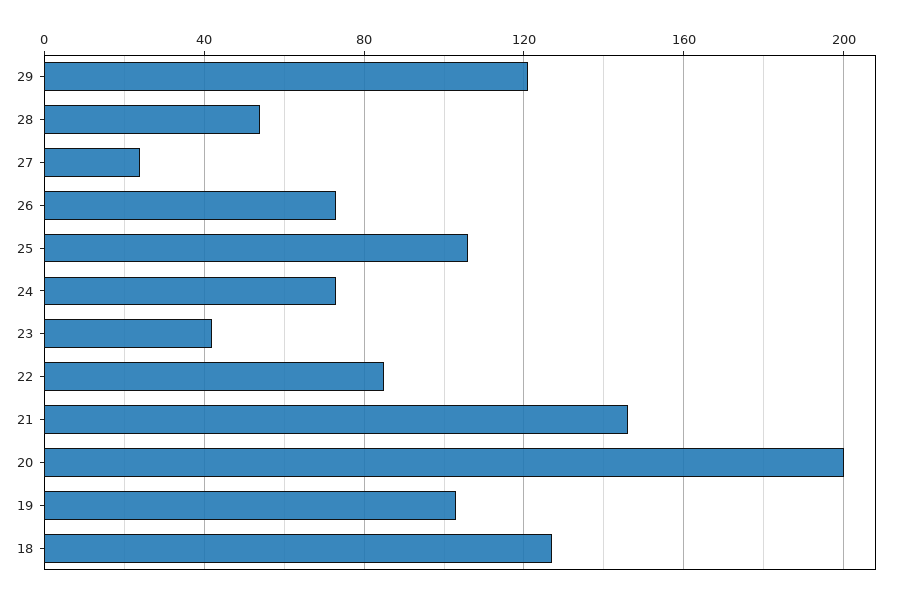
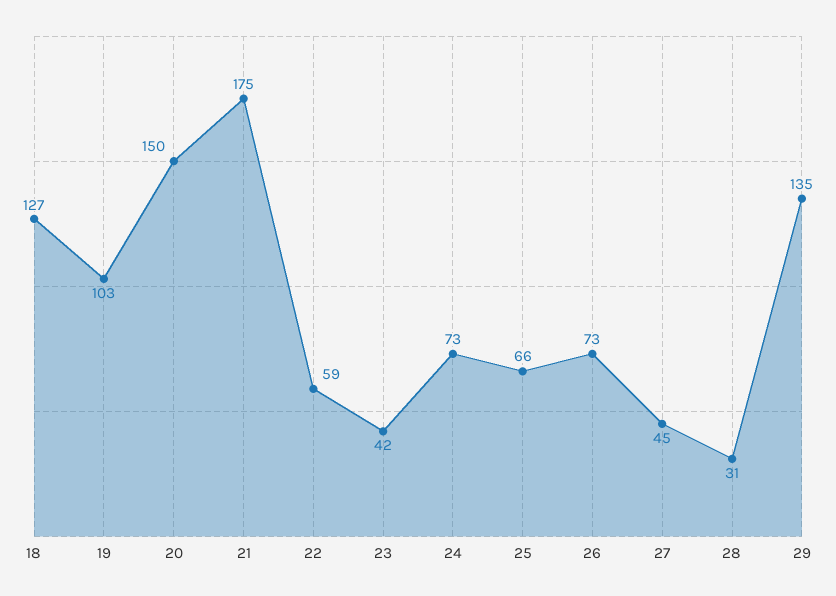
  {
-   "29": 120,
+   "29": 135,
-   "28": 55,
+   "28": 31,
-   "27": 25,
+   "27": 45,
    "26": 73,
-   "25": 105,
+   "25": 66,
    "24": 73,
    "23": 42,
-   "22": 85,
+   "22": 59,
-   "21": 145,
+   "21": 175,
-   "20": 200,
+   "20": 150,
    "19": 103,
    "18": 127
  }

